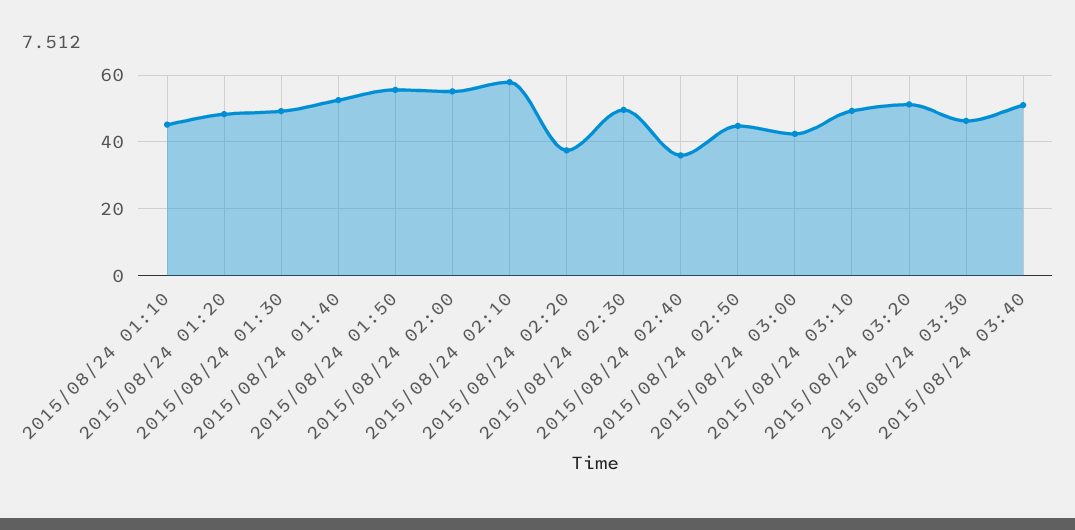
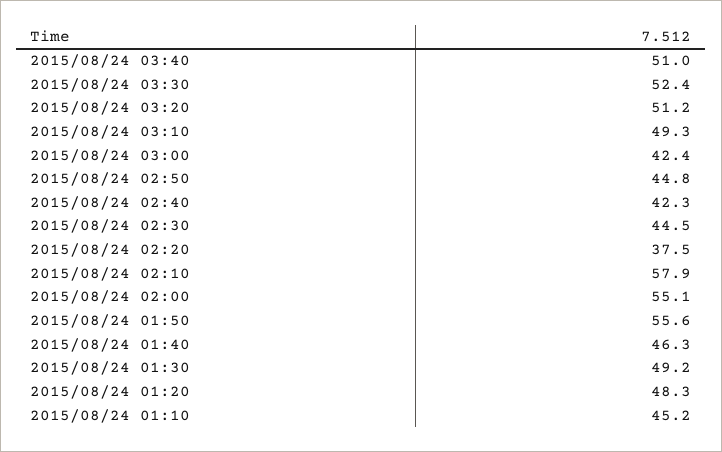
  {
    "2015/08/24 01:10": 45.2,
    "2015/08/24 01:20": 48.3,
    "2015/08/24 01:30": 49.2,
-   "2015/08/24 01:40": 52,
+   "2015/08/24 01:40": 46.3,
    "2015/08/24 01:50": 55.6,
    "2015/08/24 02:00": 55.1,
    "2015/08/24 02:10": 57.9,
    "2015/08/24 02:20": 37.5,
-   "2015/08/24 02:30": 50,
+   "2015/08/24 02:30": 44.5,
-   "2015/08/24 02:40": 36,
+   "2015/08/24 02:40": 42.3,
    "2015/08/24 02:50": 44.8,
    "2015/08/24 03:00": 42.4,
    "2015/08/24 03:10": 49.3,
    "2015/08/24 03:20": 51.2,
-   "2015/08/24 03:30": 46,
+   "2015/08/24 03:30": 52.4,
    "2015/08/24 03:40": 51
  }

